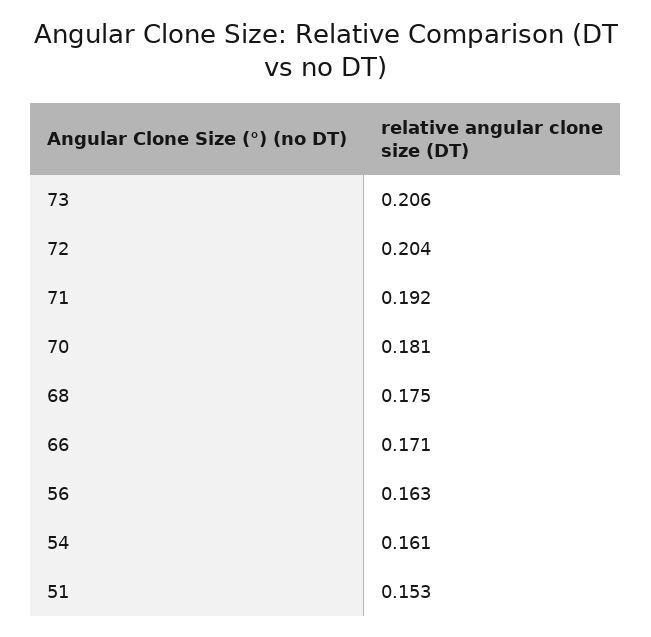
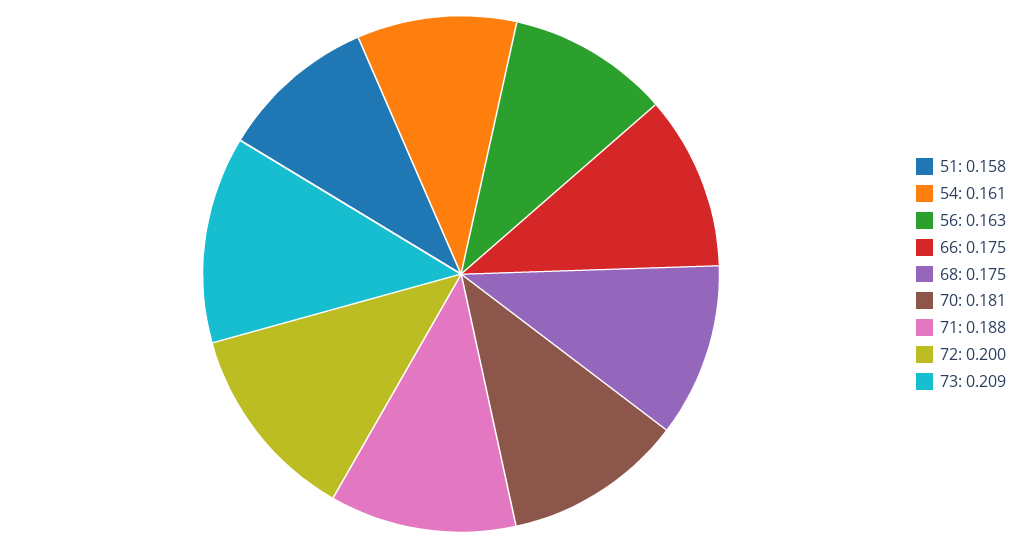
  {
-   "73": 0.206,
+   "73": 0.209,
-   "72": 0.204,
+   "72": 0.2,
-   "71": 0.192,
+   "71": 0.188,
    "70": 0.181,
    "68": 0.175,
-   "66": 0.171,
+   "66": 0.175,
    "56": 0.163,
    "54": 0.161,
-   "51": 0.153
+   "51": 0.158
  }

